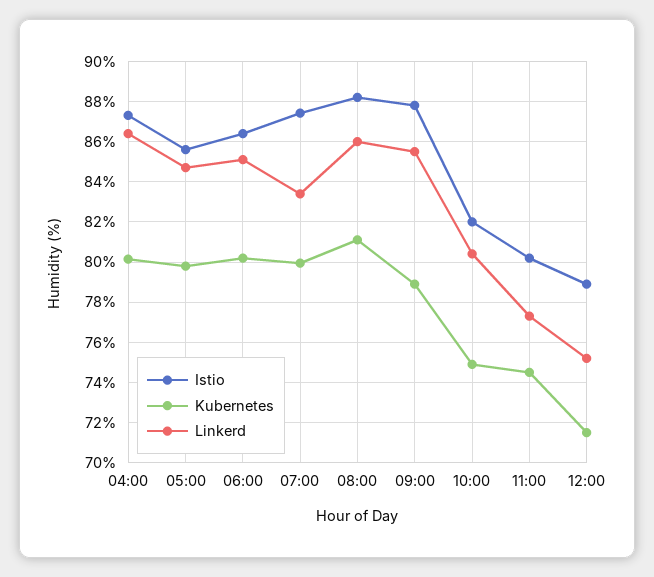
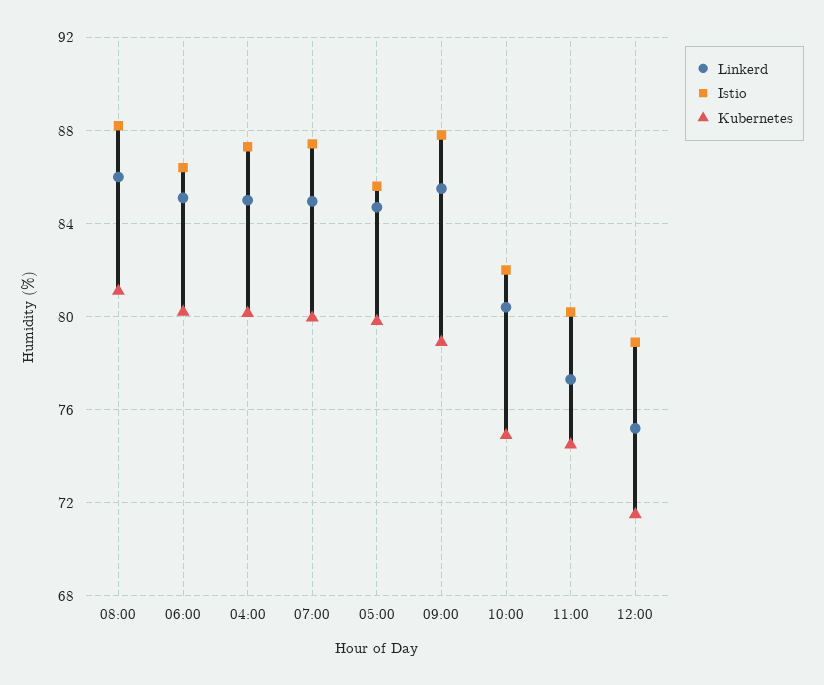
  {
    "Istio": {
      "04:00": 87.5,
      "05:00": 85.5,
      "06:00": 86.5,
      "07:00": 87.5,
      "08:00": 88,
      "09:00": 88,
      "10:00": 82,
      "11:00": 80,
      "12:00": 79
    },
    "Kubernetes": {
      "04:00": 80,
      "05:00": 80,
      "06:00": 80,
      "07:00": 80,
      "08:00": 81,
      "09:00": 79,
      "10:00": 75,
      "11:00": 74.5,
      "12:00": 71.5
    },
    "Linkerd": {
-     "04:00": 86.5,
+     "04:00": 85,
      "05:00": 84.5,
      "06:00": 85,
-     "07:00": 83.5,
+     "07:00": 85,
      "08:00": 86,
      "09:00": 85.5,
      "10:00": 80.5,
      "11:00": 77.5,
      "12:00": 75
    }
  }

